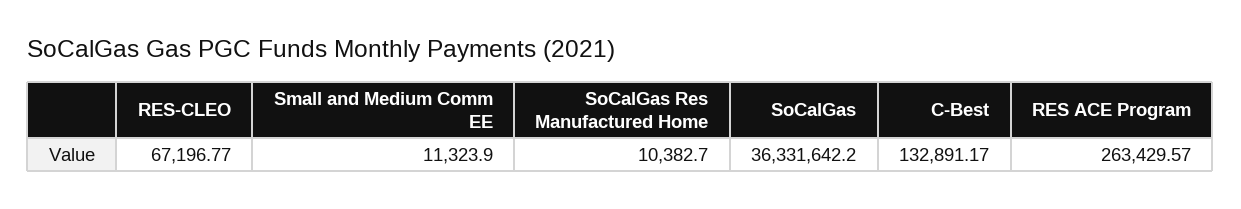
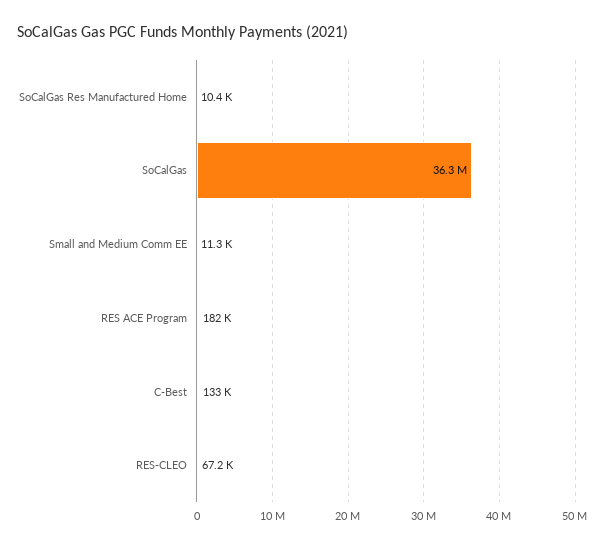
  {
    "RES-CLEO": 67196.77,
    "Small and Medium Comm EE": 11323.9,
    "SoCalGas Res Manufactured Home": 10382.7,
    "SoCalGas": 36331642.2,
    "C-Best": 132891.17,
-   "RES ACE Program": 263429.57
+   "RES ACE Program": 182000
  }

